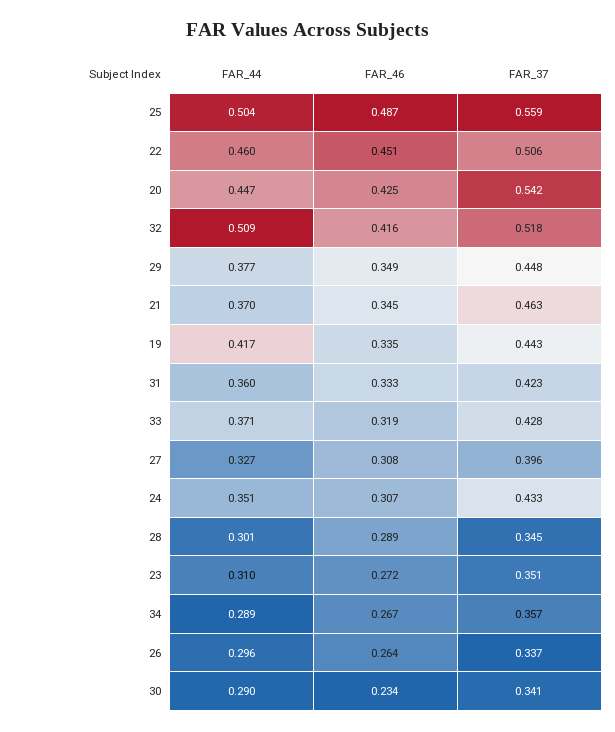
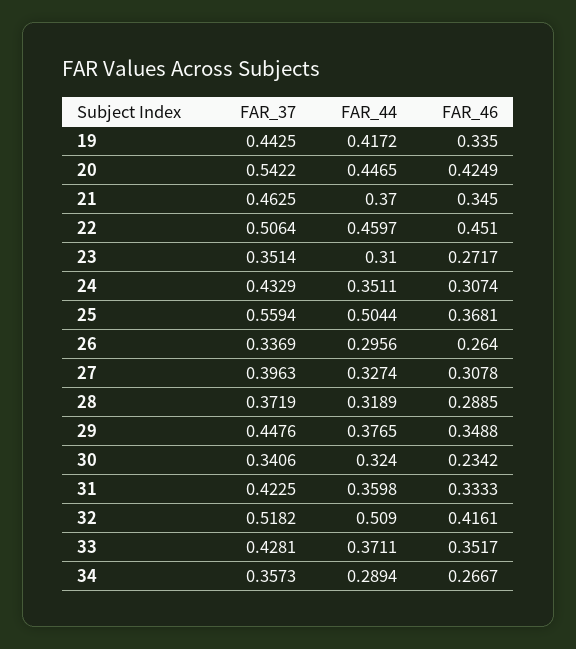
  {
    "FAR_44": {
      "25": 0.5044,
      "22": 0.4597,
      "20": 0.4465,
      "32": 0.509,
      "29": 0.3765,
      "21": 0.37,
      "19": 0.4172,
      "31": 0.3598,
      "33": 0.3711,
      "27": 0.3274,
      "24": 0.3511,
-     "28": 0.301,
+     "28": 0.3189,
      "23": 0.31,
      "34": 0.2894,
      "26": 0.2956,
-     "30": 0.29
+     "30": 0.324
    },
    "FAR_46": {
-     "25": 0.487,
+     "25": 0.3681,
      "22": 0.451,
      "20": 0.4249,
      "32": 0.4161,
      "29": 0.3488,
      "21": 0.345,
      "19": 0.335,
      "31": 0.3333,
-     "33": 0.319,
+     "33": 0.3517,
      "27": 0.3078,
      "24": 0.3074,
      "28": 0.2885,
      "23": 0.2717,
      "34": 0.2667,
      "26": 0.264,
      "30": 0.2342
    },
    "FAR_37": {
      "25": 0.5594,
      "22": 0.5064,
      "20": 0.5422,
      "32": 0.5182,
      "29": 0.4476,
      "21": 0.4625,
      "19": 0.4425,
      "31": 0.4225,
      "33": 0.4281,
      "27": 0.3963,
      "24": 0.4329,
-     "28": 0.345,
+     "28": 0.3719,
      "23": 0.3514,
      "34": 0.3573,
      "26": 0.3369,
      "30": 0.3406
    }
  }

